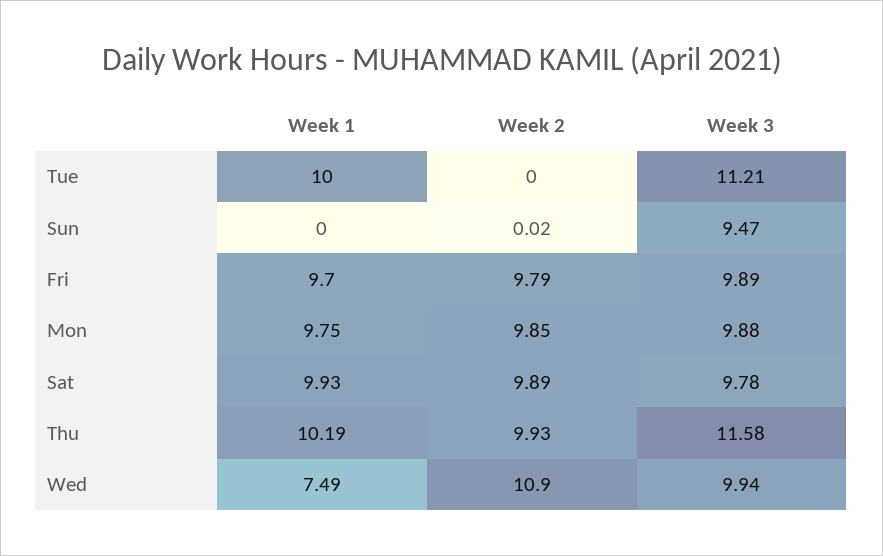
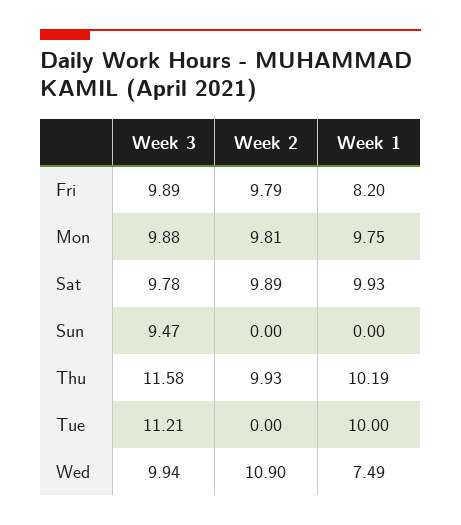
  {
    "Week 1": {
      "Tue": 10,
      "Sun": 0,
-     "Fri": 9.7,
+     "Fri": 8.2,
      "Mon": 9.75,
      "Sat": 9.93,
      "Thu": 10.19,
      "Wed": 7.49
    },
    "Week 2": {
      "Tue": 0,
-     "Sun": 0.02,
+     "Sun": 0,
      "Fri": 9.79,
-     "Mon": 9.85,
+     "Mon": 9.81,
      "Sat": 9.89,
      "Thu": 9.93,
      "Wed": 10.9
    },
    "Week 3": {
      "Tue": 11.21,
      "Sun": 9.47,
      "Fri": 9.89,
      "Mon": 9.88,
      "Sat": 9.78,
      "Thu": 11.58,
      "Wed": 9.94
    }
  }

